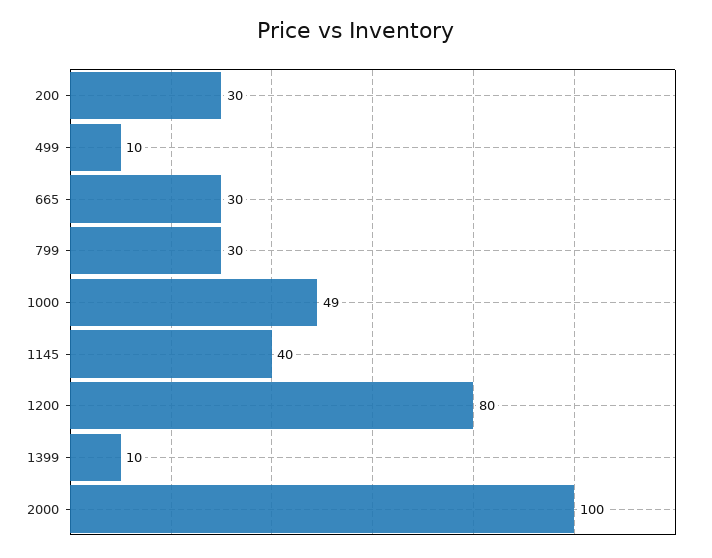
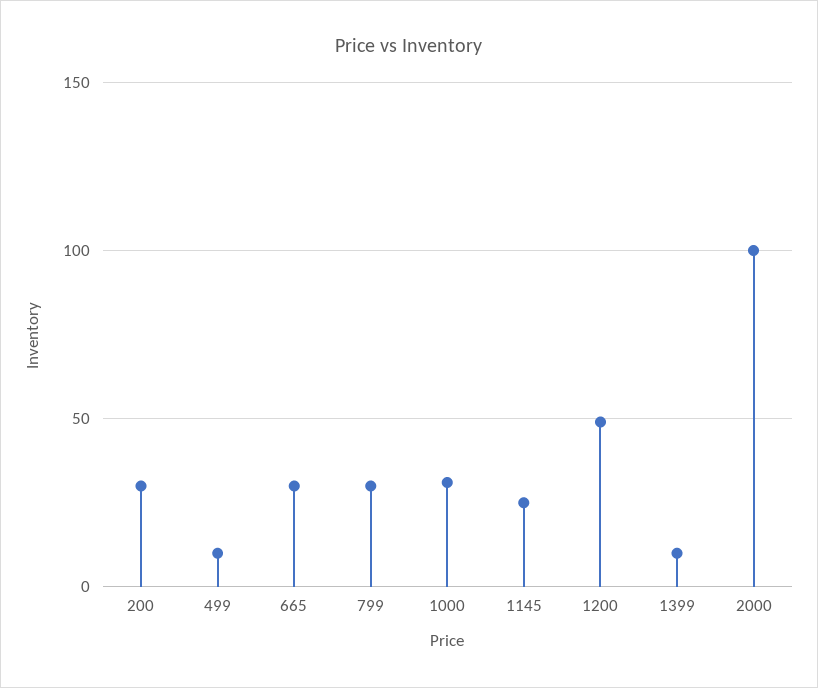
  {
    "200": 30,
    "499": 10,
    "665": 30,
    "799": 30,
-   "1000": 49,
+   "1000": 30,
-   "1145": 40,
+   "1145": 25,
-   "1200": 80,
+   "1200": 50,
    "1399": 10,
    "2000": 100
  }

